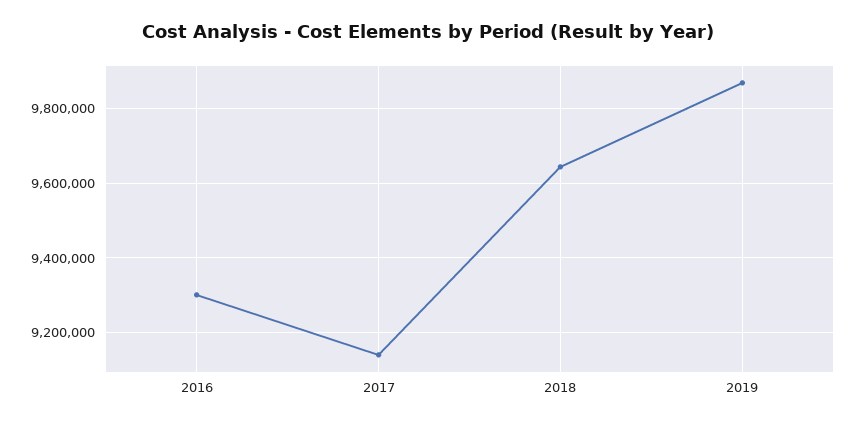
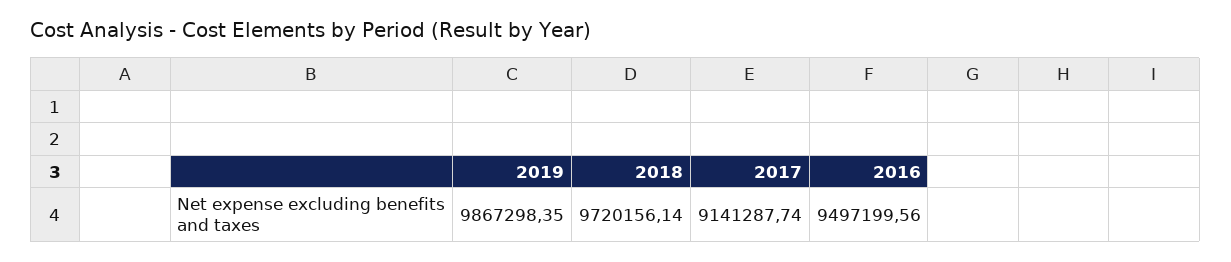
  {
-   "2016": 9300000,
+   "2016": 9497199.56,
    "2017": 9141287.74,
-   "2018": 9640000,
+   "2018": 9720156.14,
    "2019": 9867298.35
  }

